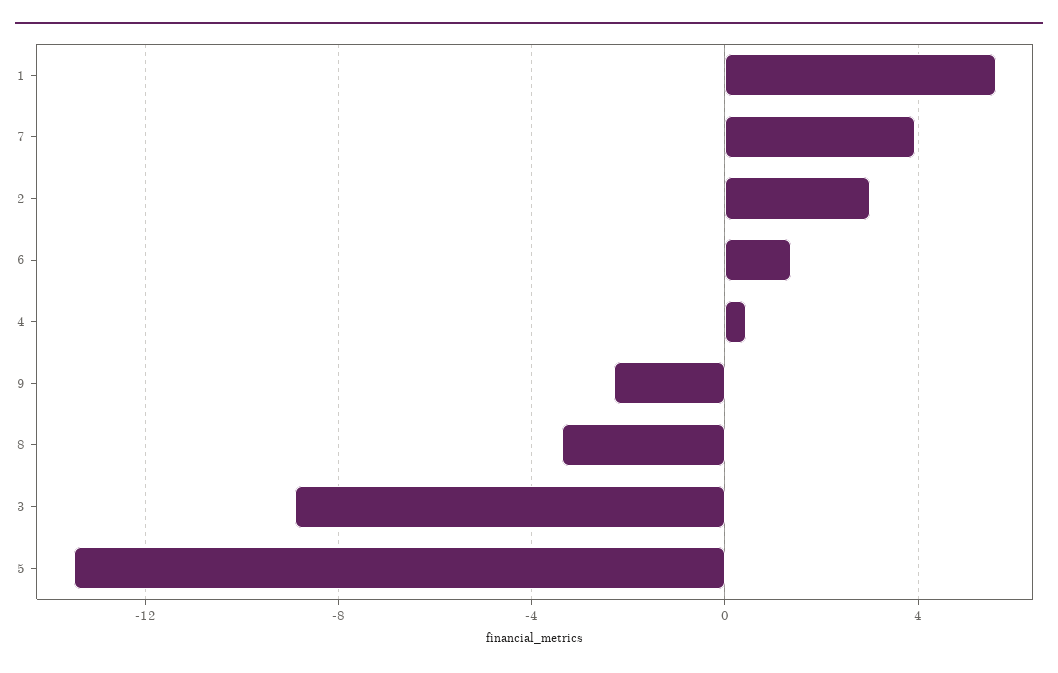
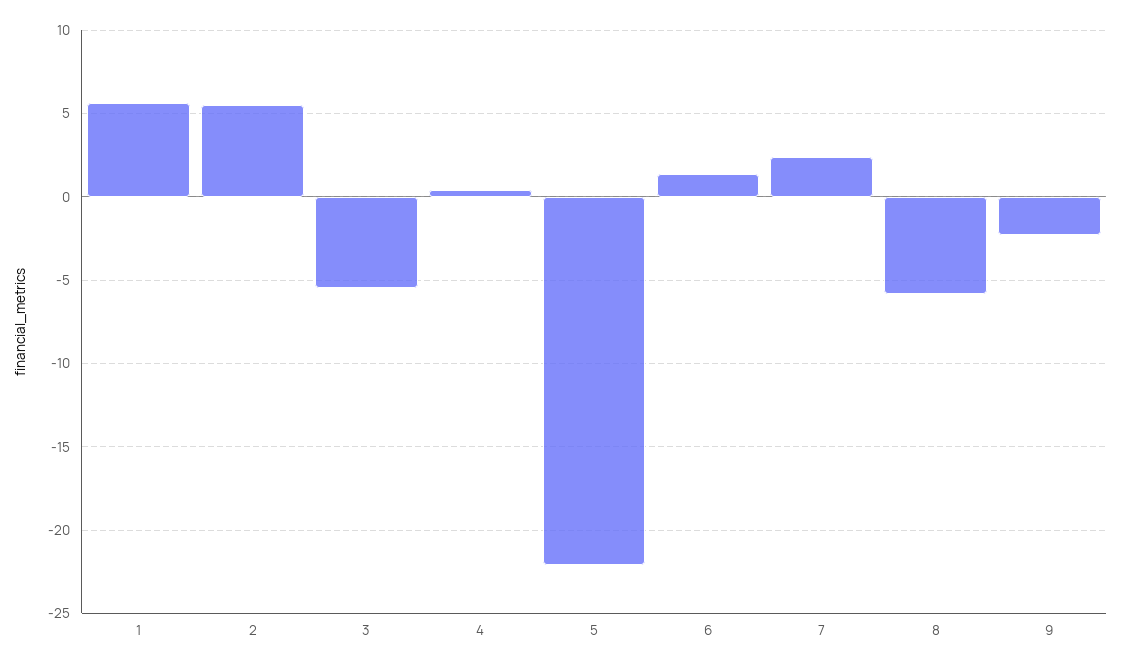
  {
    "1": 5.5,
-   "7": 4,
+   "7": 2.5,
-   "2": 3,
+   "2": 5.5,
    "6": 1.5,
    "4": 0.5,
    "9": -2.5,
-   "8": -3.5,
+   "8": -6,
-   "3": -9,
+   "3": -5.5,
-   "5": -13.5
+   "5": -22
  }

